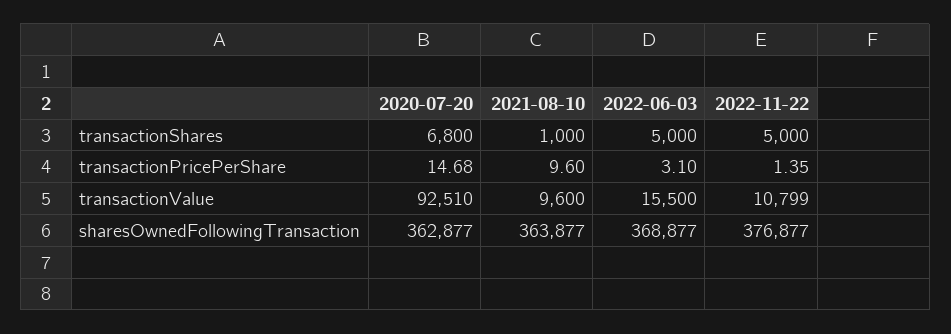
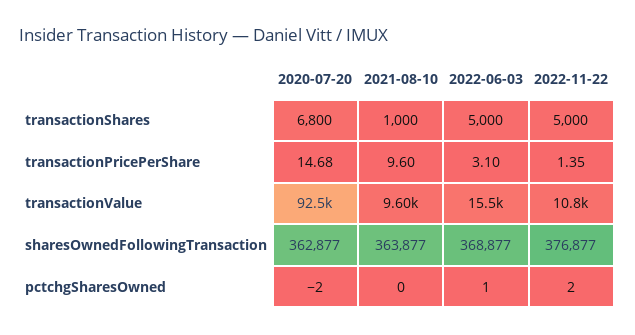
  {
    "2020-07-20": {
      "transactionShares": 6800,
      "transactionPricePerShare": 14.68,
      "transactionValue": 92510,
-     "sharesOwnedFollowingTransaction": 362877
+     "sharesOwnedFollowingTransaction": 362877,
+     "pctchgSharesOwned": -2
    },
    "2021-08-10": {
      "transactionShares": 1000,
      "transactionPricePerShare": 9.6,
      "transactionValue": 9600,
-     "sharesOwnedFollowingTransaction": 363877
+     "sharesOwnedFollowingTransaction": 363877,
+     "pctchgSharesOwned": 0
    },
    "2022-06-03": {
      "transactionShares": 5000,
      "transactionPricePerShare": 3.1,
      "transactionValue": 15500,
-     "sharesOwnedFollowingTransaction": 368877
+     "sharesOwnedFollowingTransaction": 368877,
+     "pctchgSharesOwned": 1
    },
    "2022-11-22": {
      "transactionShares": 5000,
      "transactionPricePerShare": 1.35,
      "transactionValue": 10799,
-     "sharesOwnedFollowingTransaction": 376877
+     "sharesOwnedFollowingTransaction": 376877,
+     "pctchgSharesOwned": 2
    }
  }

